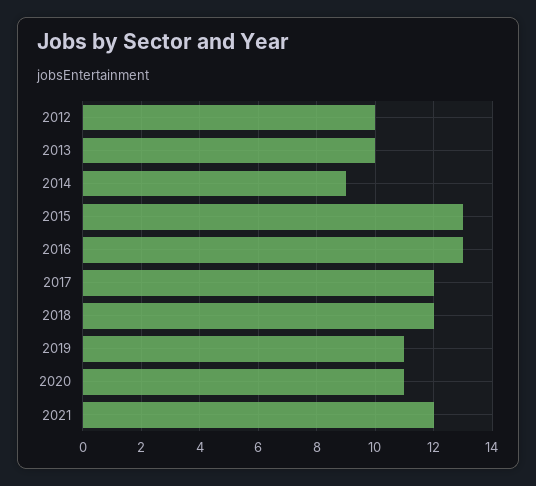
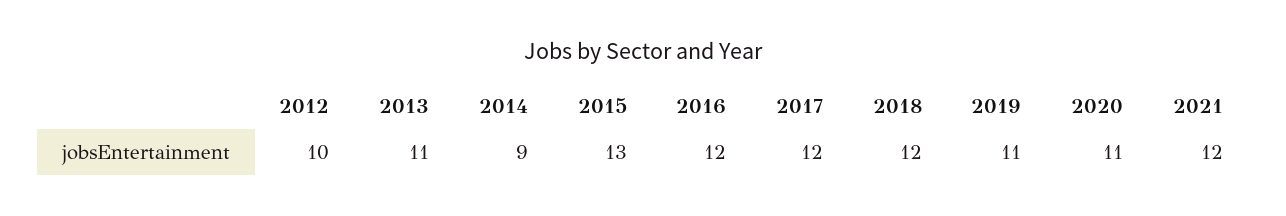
  {
    "2012": 10,
-   "2013": 10,
+   "2013": 11,
    "2014": 9,
    "2015": 13,
-   "2016": 13,
+   "2016": 12,
    "2017": 12,
    "2018": 12,
    "2019": 11,
    "2020": 11,
    "2021": 12
  }

